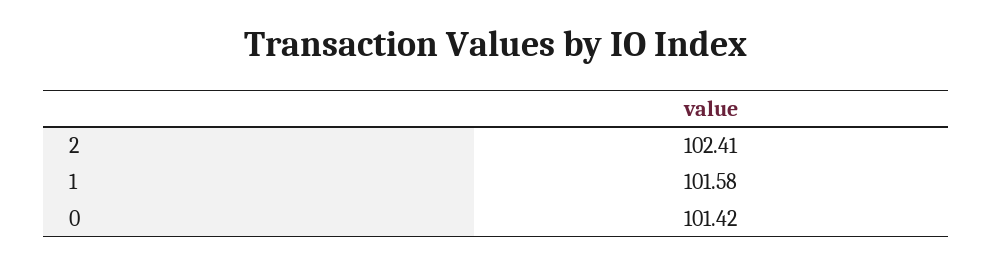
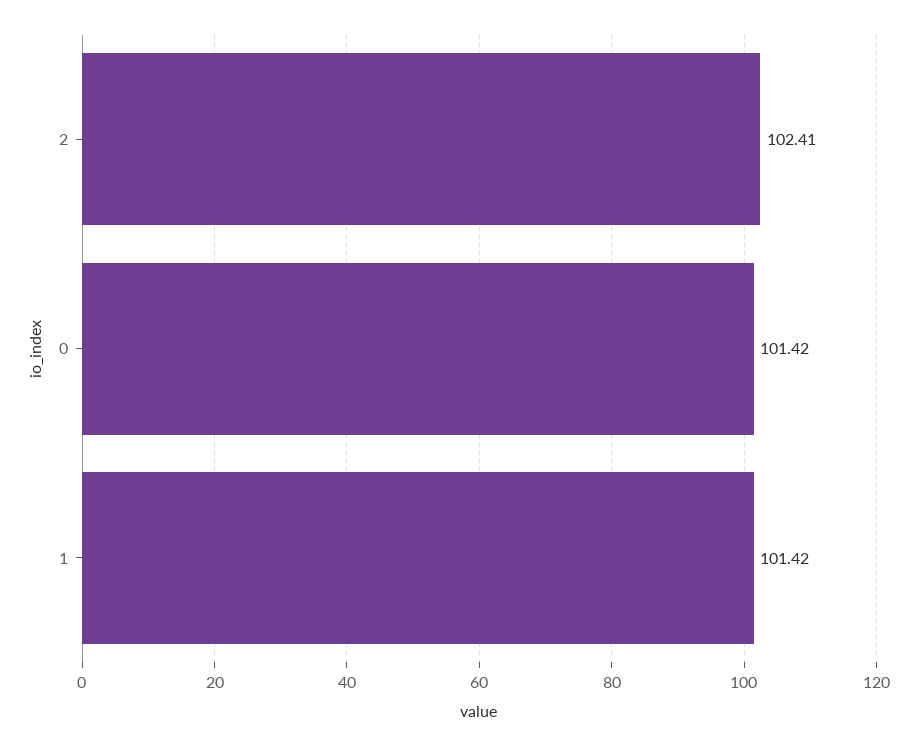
  {
    "2": 102.41,
-   "1": 101.58,
+   "1": 101.42,
    "0": 101.42
  }

